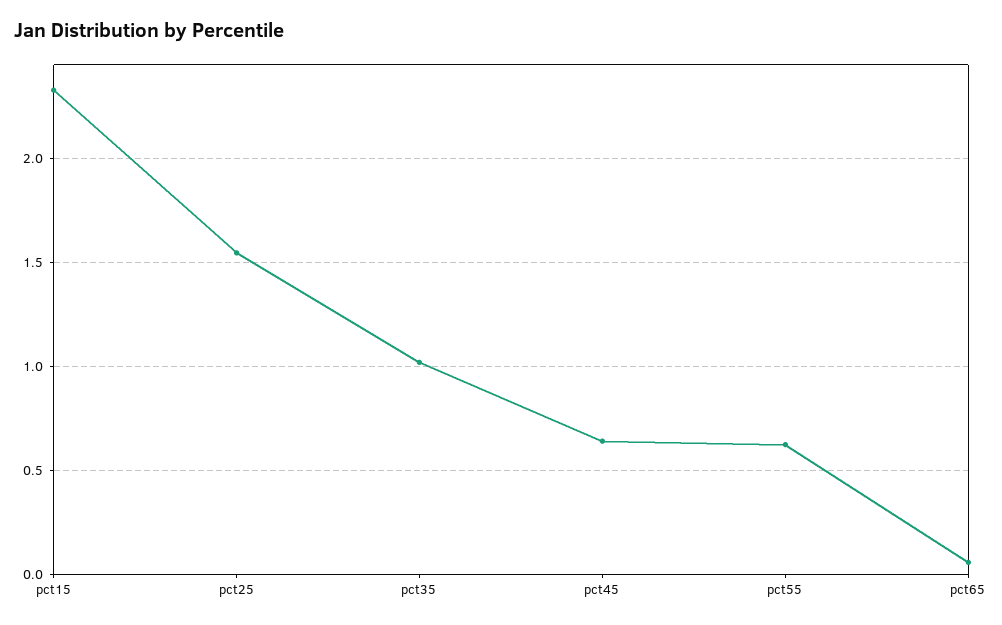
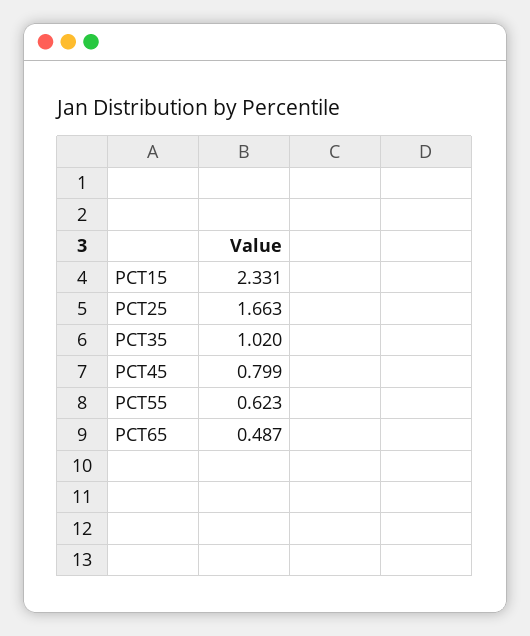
  {
    "pct15": 2.331,
-   "pct25": 1.55,
+   "pct25": 1.663,
    "pct35": 1.02,
-   "pct45": 0.65,
+   "pct45": 0.799,
    "pct55": 0.623,
-   "pct65": 0.05
+   "pct65": 0.487
  }

